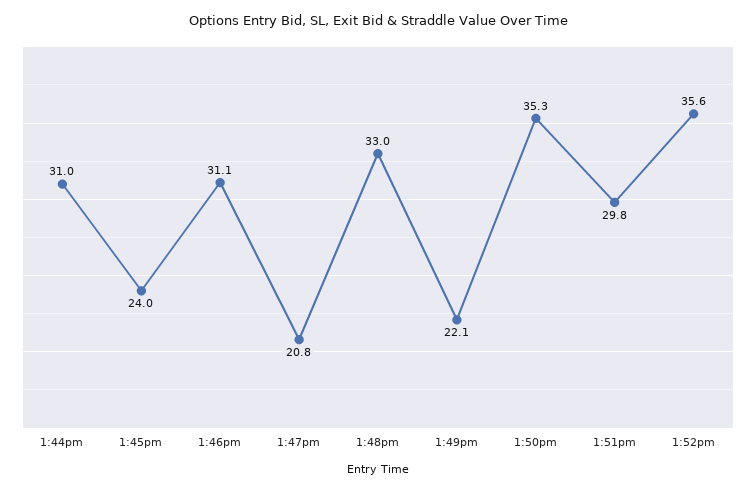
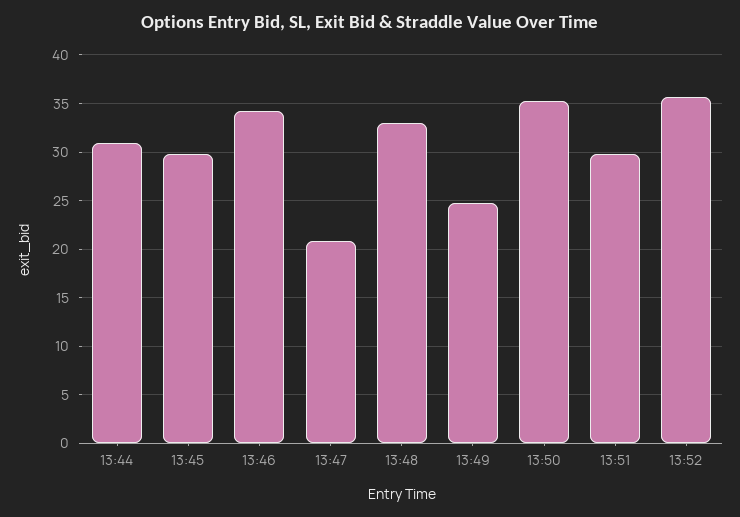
  {
    "1:44pm": 31,
-   "1:45pm": 24,
+   "1:45pm": 30,
-   "1:46pm": 31.1,
+   "1:46pm": 34,
    "1:47pm": 20.8,
    "1:48pm": 33,
-   "1:49pm": 22.1,
+   "1:49pm": 25,
    "1:50pm": 35.3,
    "1:51pm": 29.8,
    "1:52pm": 35.6
  }

